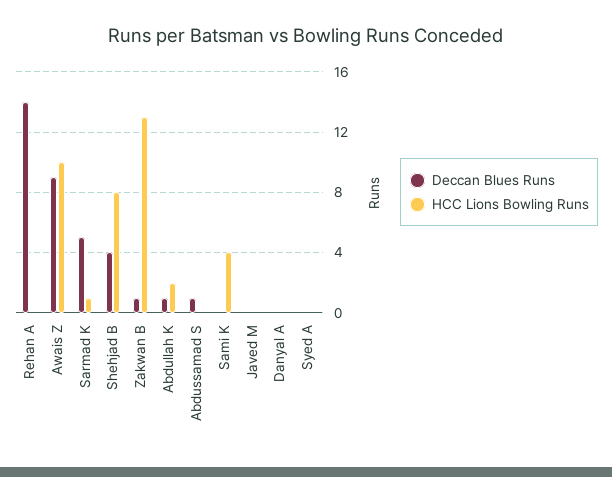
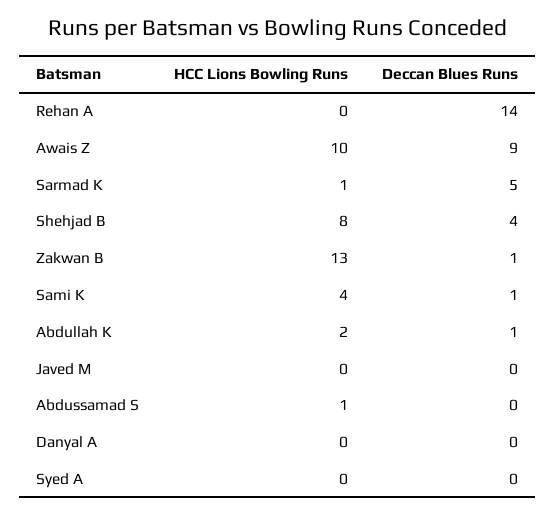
  {
    "Deccan Blues Runs": {
      "Rehan A": 14,
      "Awais Z": 9,
      "Sarmad K": 5,
      "Shehjad B": 4,
      "Zakwan B": 1,
      "Abdullah K": 1,
-     "Abdussamad S": 1,
+     "Abdussamad S": 0,
-     "Sami K": 0,
+     "Sami K": 1,
      "Javed M": 0,
      "Danyal A": 0,
      "Syed A": 0
    },
    "HCC Lions Bowling Runs": {
      "Rehan A": 0,
      "Awais Z": 10,
      "Sarmad K": 1,
      "Shehjad B": 8,
      "Zakwan B": 13,
      "Abdullah K": 2,
-     "Abdussamad S": 0,
+     "Abdussamad S": 1,
      "Sami K": 4,
      "Javed M": 0,
      "Danyal A": 0,
      "Syed A": 0
    }
  }

